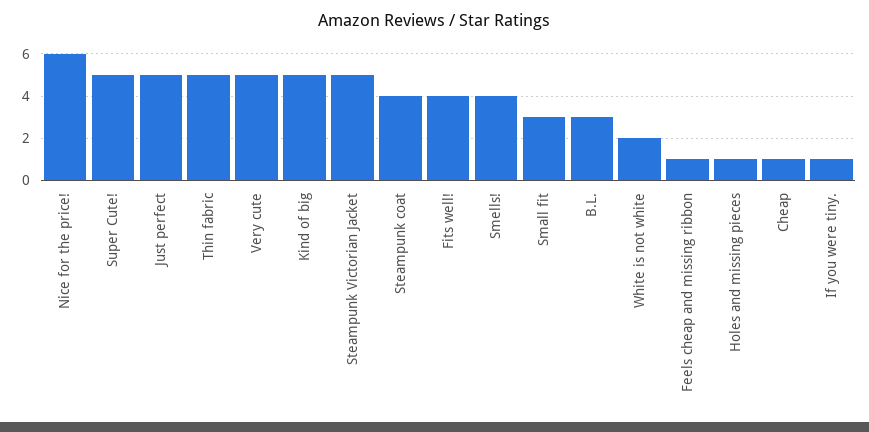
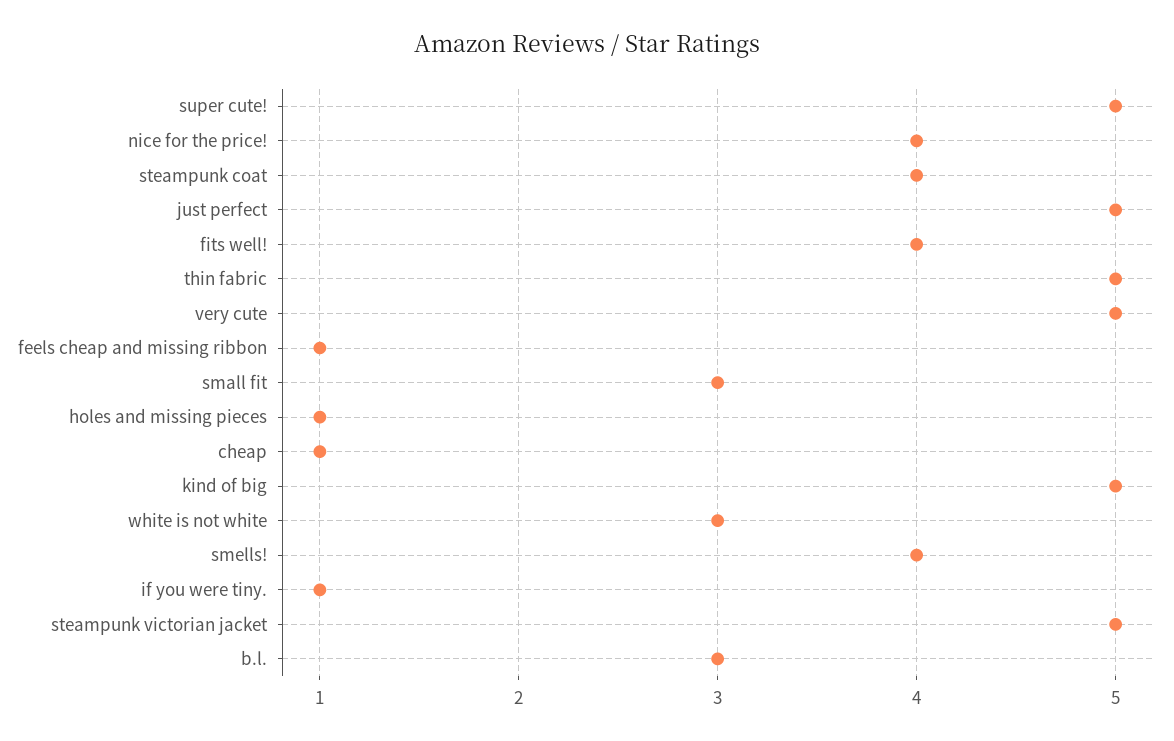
  {
-   "Nice for the price!": 6,
+   "Nice for the price!": 4,
    "Super Cute!": 5,
    "Just perfect": 5,
    "Thin fabric": 5,
    "Very cute": 5,
    "Kind of big": 5,
    "Steampunk Victorian Jacket": 5,
    "Steampunk coat": 4,
    "Fits well!": 4,
    "Smells!": 4,
    "Small fit": 3,
    "B.L.": 3,
-   "White is not white": 2,
+   "White is not white": 3,
    "Feels cheap and missing ribbon": 1,
    "Holes and missing pieces": 1,
    "Cheap": 1,
    "If you were tiny.": 1
  }

